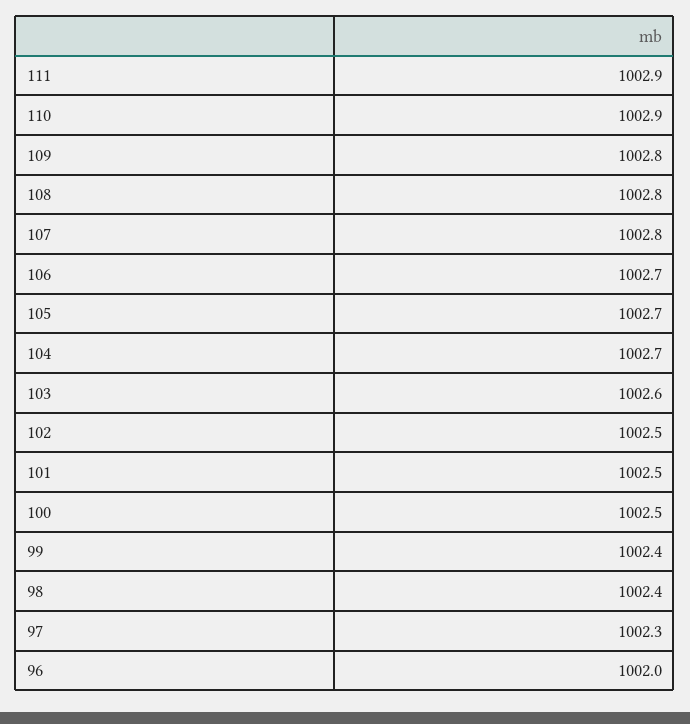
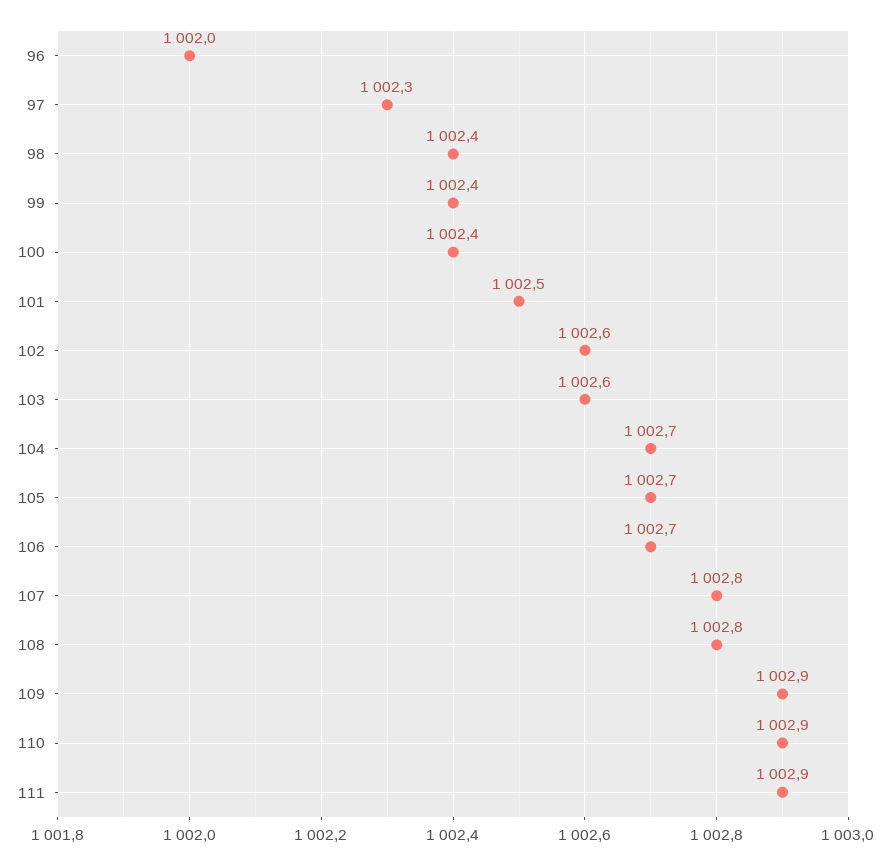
  {
    "111": 1002.9,
    "110": 1002.9,
-   "109": 1002.8,
+   "109": 1002.9,
    "108": 1002.8,
    "107": 1002.8,
    "106": 1002.7,
    "105": 1002.7,
    "104": 1002.7,
    "103": 1002.6,
-   "102": 1002.5,
+   "102": 1002.6,
    "101": 1002.5,
-   "100": 1002.5,
+   "100": 1002.4,
    "99": 1002.4,
    "98": 1002.4,
    "97": 1002.3,
    "96": 1002
  }

